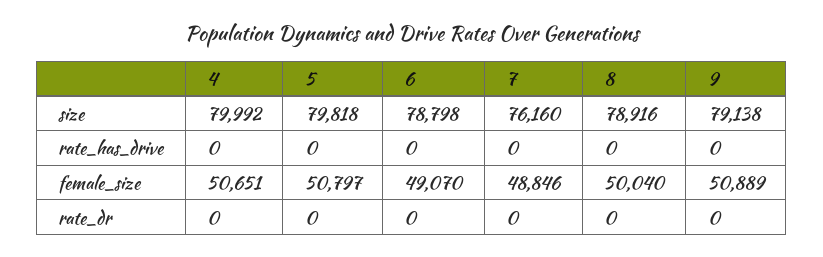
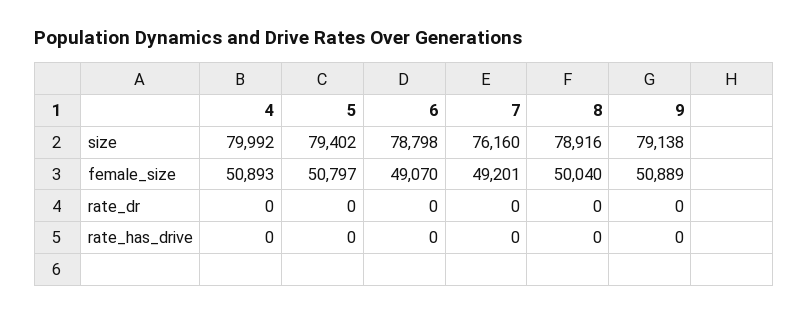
  {
    "4": {
      "size": 79992,
      "rate_has_drive": 0,
-     "female_size": 50651,
+     "female_size": 50893,
      "rate_dr": 0
    },
    "5": {
-     "size": 79818,
+     "size": 79402,
      "rate_has_drive": 0,
      "female_size": 50797,
      "rate_dr": 0
    },
    "6": {
      "size": 78798,
      "rate_has_drive": 0,
      "female_size": 49070,
      "rate_dr": 0
    },
    "7": {
      "size": 76160,
      "rate_has_drive": 0,
-     "female_size": 48846,
+     "female_size": 49201,
      "rate_dr": 0
    },
    "8": {
      "size": 78916,
      "rate_has_drive": 0,
      "female_size": 50040,
      "rate_dr": 0
    },
    "9": {
      "size": 79138,
      "rate_has_drive": 0,
      "female_size": 50889,
      "rate_dr": 0
    }
  }

